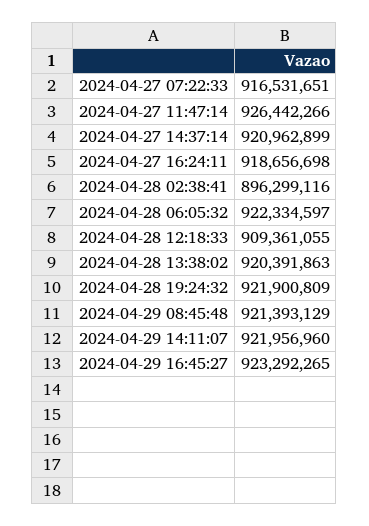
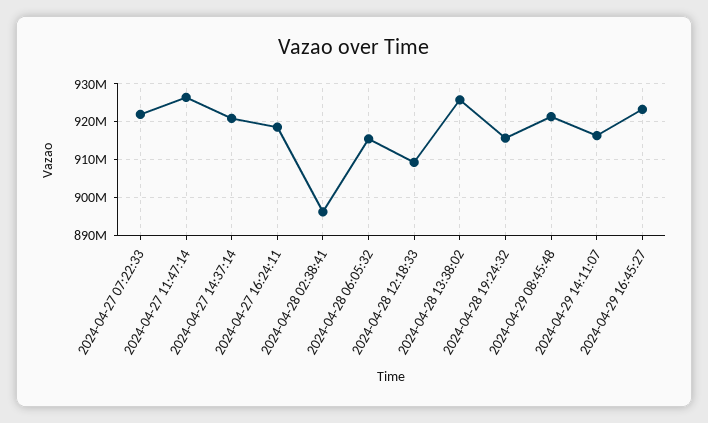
  {
-   "2024-04-27 07:22:33": 916531651,
+   "2024-04-27 07:22:33": 922000000,
    "2024-04-27 11:47:14": 926442266,
    "2024-04-27 14:37:14": 920962899,
    "2024-04-27 16:24:11": 918656698,
    "2024-04-28 02:38:41": 896299116,
-   "2024-04-28 06:05:32": 922334597,
+   "2024-04-28 06:05:32": 916000000,
    "2024-04-28 12:18:33": 909361055,
-   "2024-04-28 13:38:02": 920391863,
+   "2024-04-28 13:38:02": 926000000,
-   "2024-04-28 19:24:32": 921900809,
+   "2024-04-28 19:24:32": 916000000,
    "2024-04-29 08:45:48": 921393129,
-   "2024-04-29 14:11:07": 921956960,
+   "2024-04-29 14:11:07": 916000000,
    "2024-04-29 16:45:27": 923292265
  }

